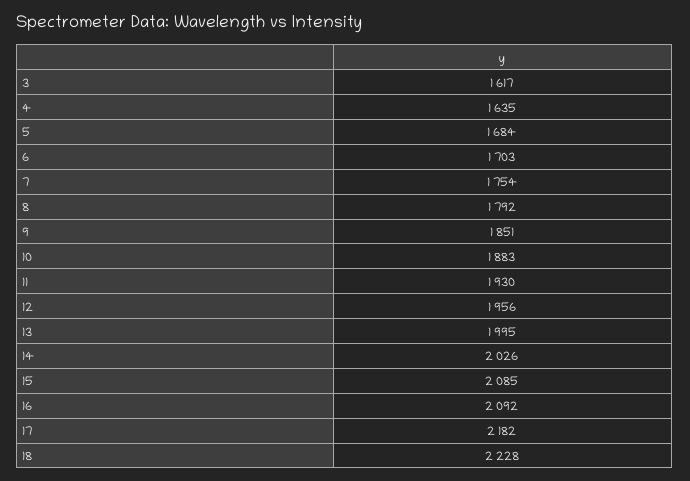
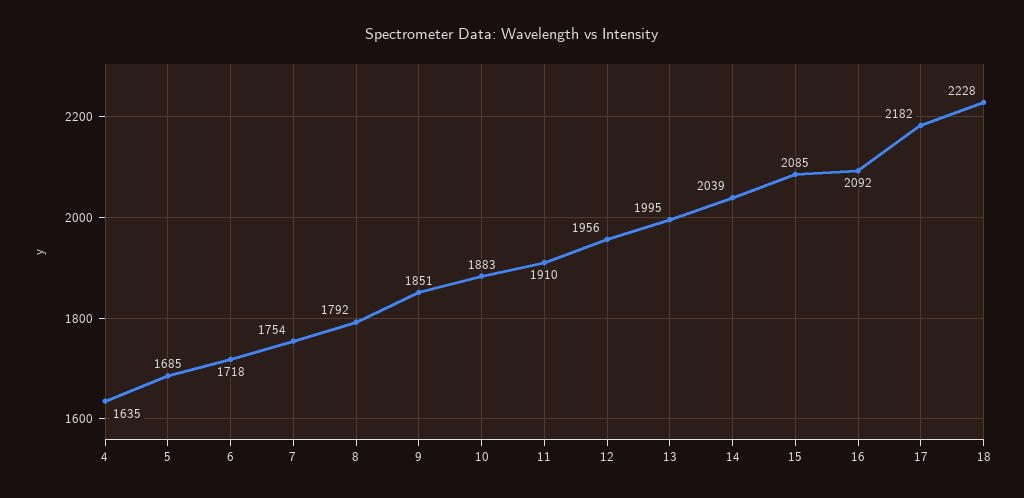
  {
-   "3": 1617,
    "4": 1635,
-   "5": 1684,
+   "5": 1685,
-   "6": 1703,
+   "6": 1718,
    "7": 1754,
    "8": 1792,
    "9": 1851,
    "10": 1883,
-   "11": 1930,
+   "11": 1910,
    "12": 1956,
    "13": 1995,
-   "14": 2026,
+   "14": 2039,
    "15": 2085,
    "16": 2092,
    "17": 2182,
    "18": 2228
  }

